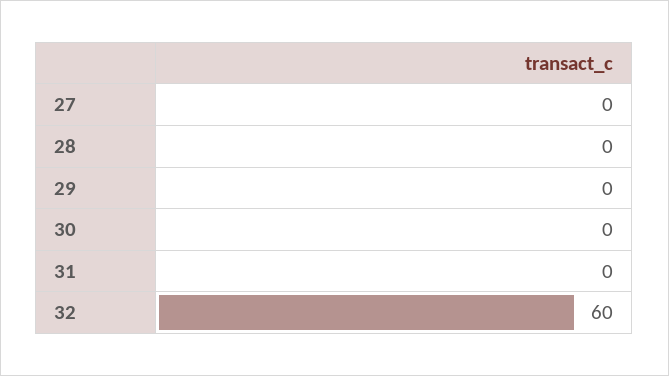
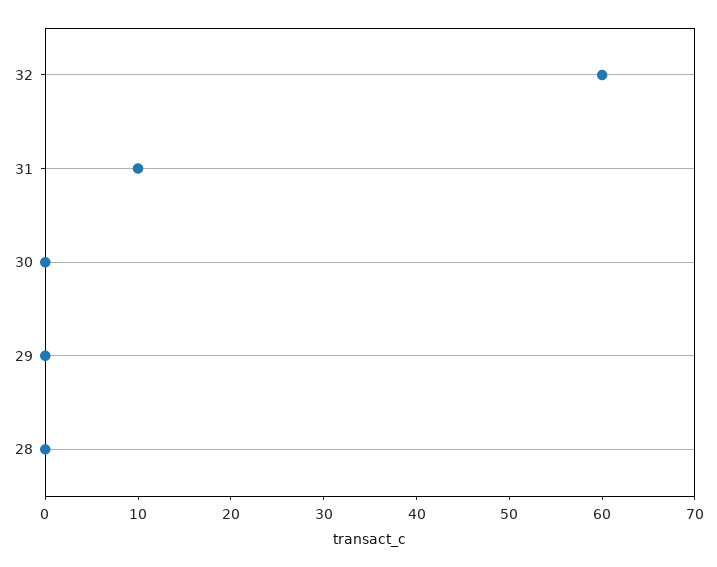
  {
-   "27": 0,
    "28": 0,
    "29": 0,
    "30": 0,
-   "31": 0,
+   "31": 10,
    "32": 60
  }

